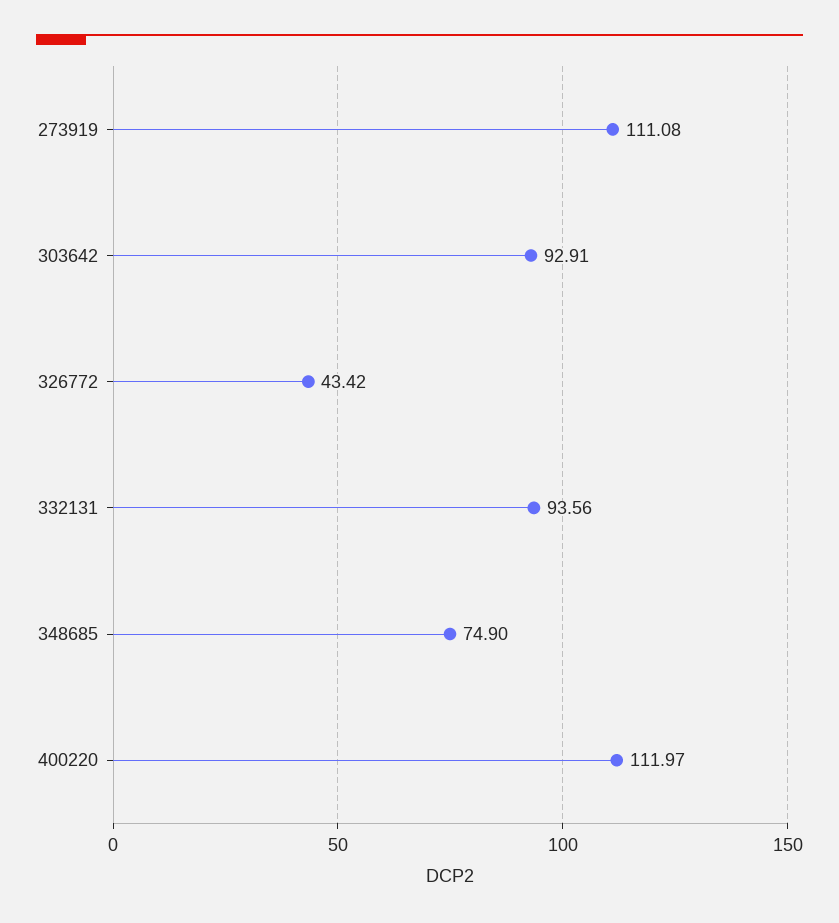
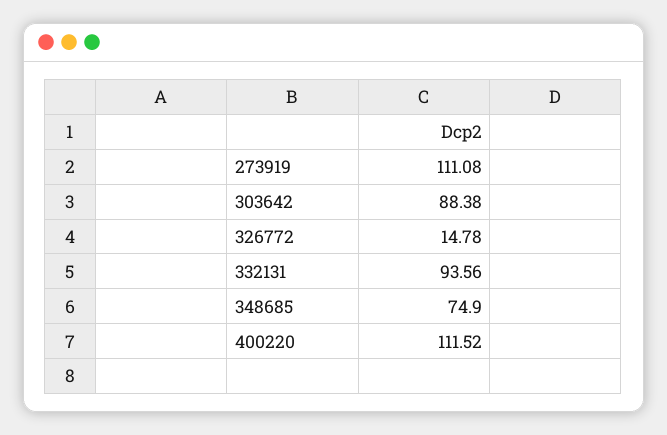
  {
    "273919": 111.08,
-   "303642": 92.91,
+   "303642": 88.38,
-   "326772": 43.42,
+   "326772": 14.78,
    "332131": 93.56,
    "348685": 74.9,
-   "400220": 111.97
+   "400220": 111.52
  }

